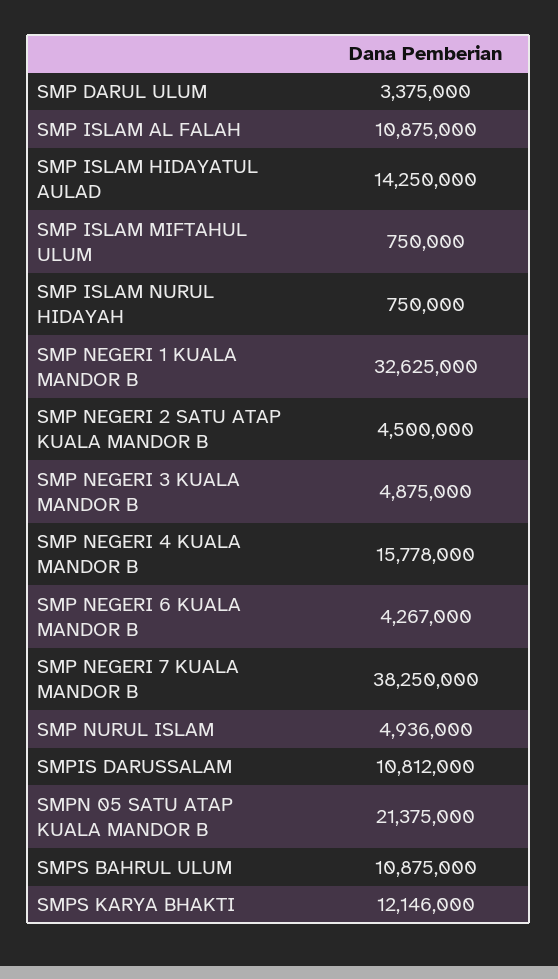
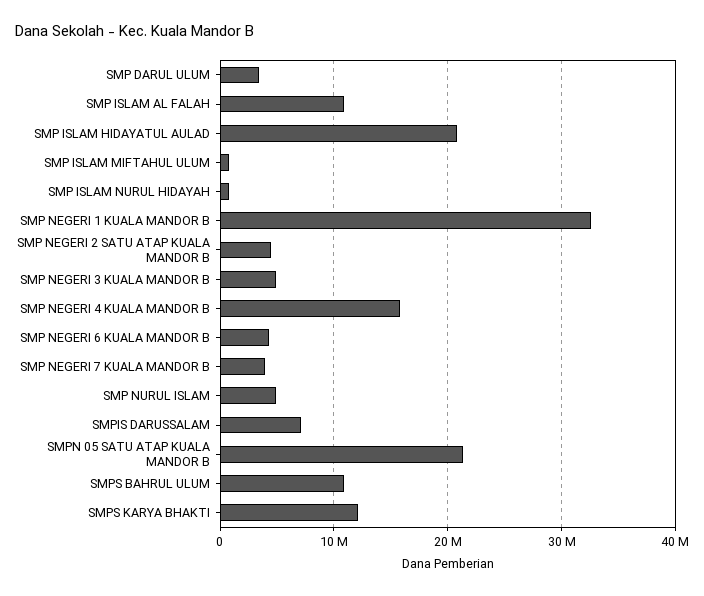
  {
    "SMP DARUL ULUM": 3375000,
    "SMP ISLAM AL FALAH": 10875000,
-   "SMP ISLAM HIDAYATUL AULAD": 14250000,
+   "SMP ISLAM HIDAYATUL AULAD": 21000000,
    "SMP ISLAM MIFTAHUL ULUM": 750000,
    "SMP ISLAM NURUL HIDAYAH": 750000,
    "SMP NEGERI 1 KUALA MANDOR B": 32625000,
    "SMP NEGERI 2 SATU ATAP KUALA MANDOR B": 4500000,
    "SMP NEGERI 3 KUALA MANDOR B": 4875000,
    "SMP NEGERI 4 KUALA MANDOR B": 15778000,
    "SMP NEGERI 6 KUALA MANDOR B": 4267000,
-   "SMP NEGERI 7 KUALA MANDOR B": 38250000,
+   "SMP NEGERI 7 KUALA MANDOR B": 4000000,
    "SMP NURUL ISLAM": 4936000,
-   "SMPIS DARUSSALAM": 10812000,
+   "SMPIS DARUSSALAM": 7000000,
    "SMPN 05 SATU ATAP KUALA MANDOR B": 21375000,
    "SMPS BAHRUL ULUM": 10875000,
    "SMPS KARYA BHAKTI": 12146000
  }

